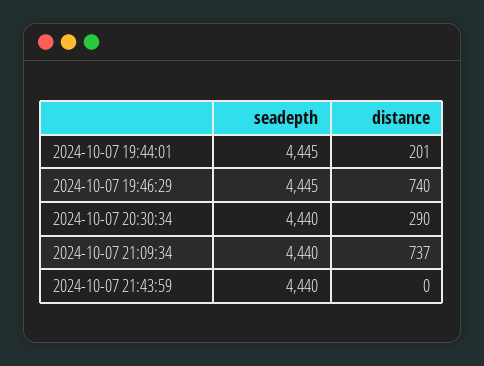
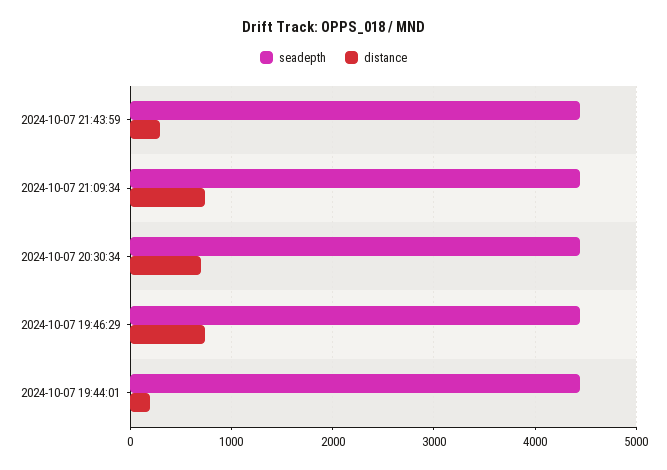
  {
    "seadepth": {
      "2024-10-07 19:44:01": 4445,
      "2024-10-07 19:46:29": 4445,
      "2024-10-07 20:30:34": 4440,
      "2024-10-07 21:09:34": 4440,
      "2024-10-07 21:43:59": 4440
    },
    "distance": {
      "2024-10-07 19:44:01": 201,
      "2024-10-07 19:46:29": 740,
-     "2024-10-07 20:30:34": 290,
+     "2024-10-07 20:30:34": 700,
      "2024-10-07 21:09:34": 737,
-     "2024-10-07 21:43:59": 0
+     "2024-10-07 21:43:59": 300
    }
  }

